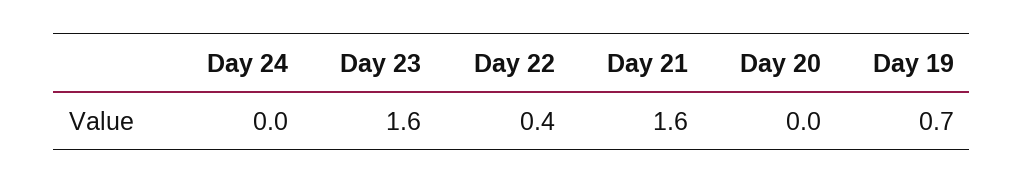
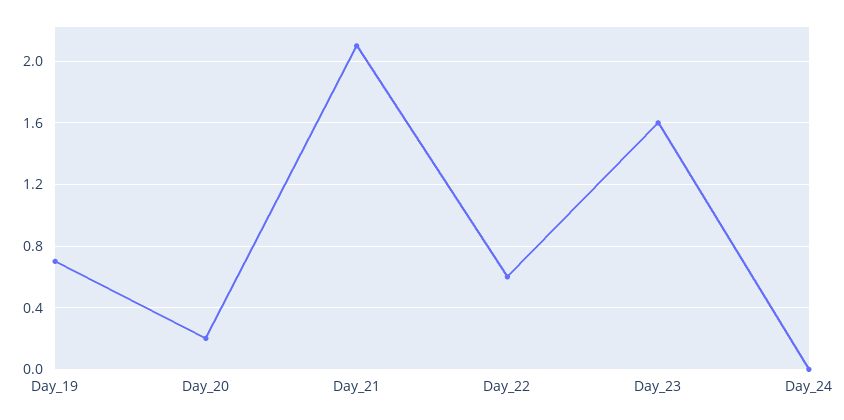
  {
    "Day 24": 0,
    "Day 23": 1.6,
-   "Day 22": 0.4,
+   "Day 22": 0.6,
-   "Day 21": 1.6,
+   "Day 21": 2.1,
-   "Day 20": 0,
+   "Day 20": 0.2,
    "Day 19": 0.7
  }

